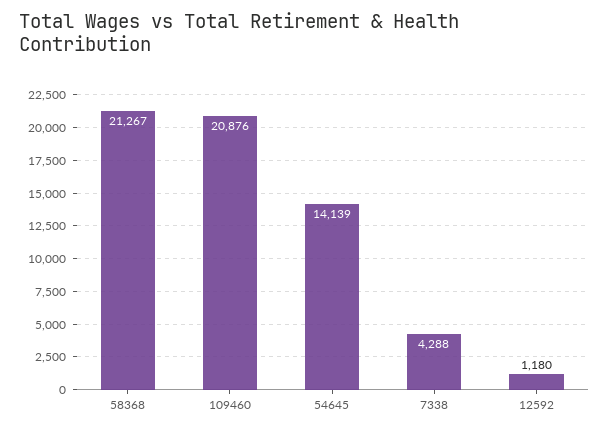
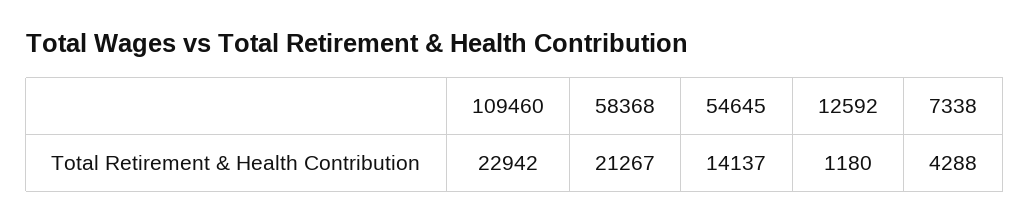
  {
    "58368": 21267,
-   "109460": 20876,
+   "109460": 22942,
-   "54645": 14139,
+   "54645": 14137,
    "7338": 4288,
    "12592": 1180
  }

